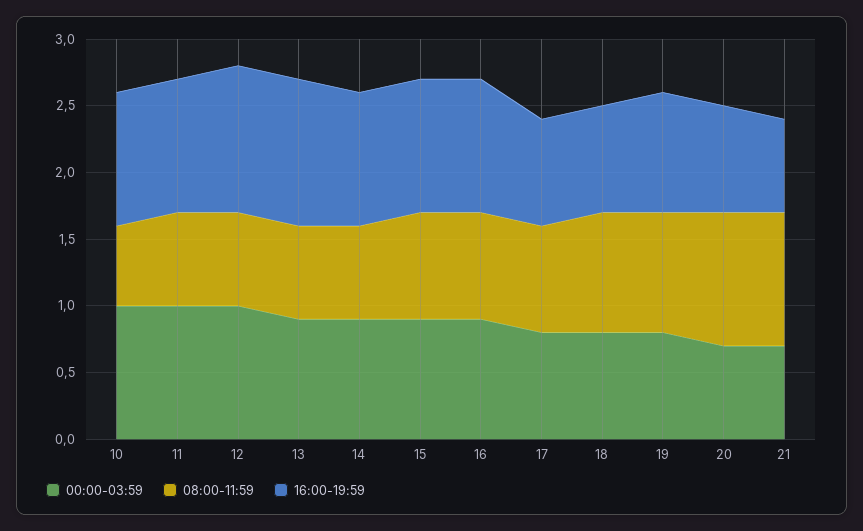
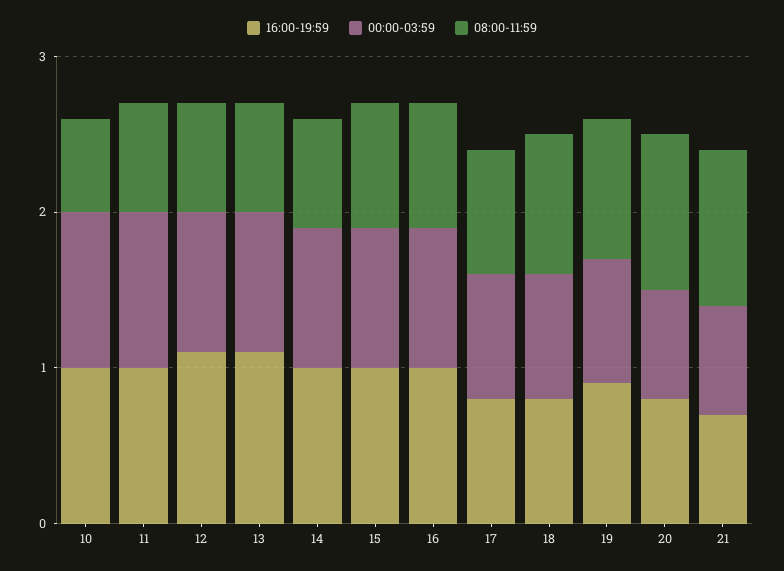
  {
    "00:00-03:59": {
      "10": 1,
      "11": 1,
-     "12": 1,
+     "12": 0.9,
      "13": 0.9,
      "14": 0.9,
      "15": 0.9,
      "16": 0.9,
      "17": 0.8,
      "18": 0.8,
      "19": 0.8,
      "20": 0.7,
      "21": 0.7
    },
    "08:00-11:59": {
      "10": 0.6,
      "11": 0.7,
      "12": 0.7,
      "13": 0.7,
      "14": 0.7,
      "15": 0.8,
      "16": 0.8,
      "17": 0.8,
      "18": 0.9,
      "19": 0.9,
      "20": 1,
      "21": 1
    },
    "16:00-19:59": {
      "10": 1,
      "11": 1,
      "12": 1.1,
      "13": 1.1,
      "14": 1,
      "15": 1,
      "16": 1,
      "17": 0.8,
      "18": 0.8,
      "19": 0.9,
      "20": 0.8,
      "21": 0.7
    }
  }

